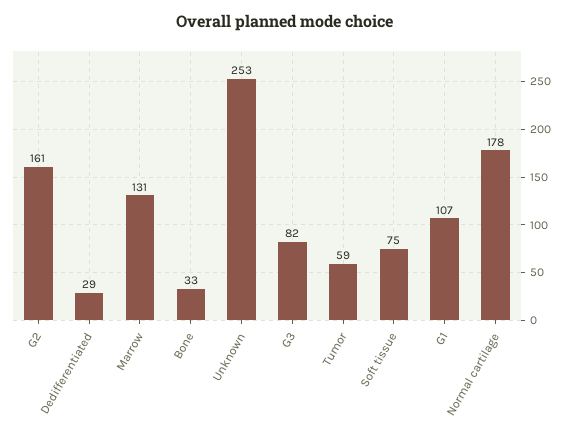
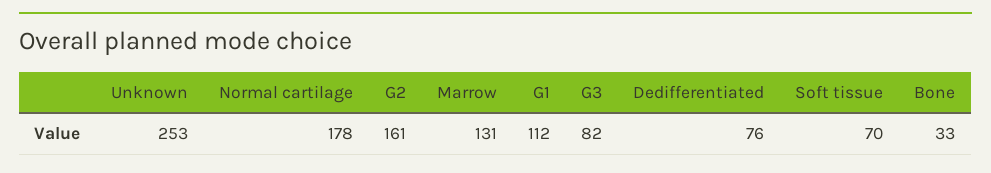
  {
    "G2": 161,
-   "Dedifferentiated": 29,
+   "Dedifferentiated": 76,
    "Marrow": 131,
    "Bone": 33,
    "Unknown": 253,
    "G3": 82,
-   "Tumor": 59,
-   "Soft tissue": 75,
+   "Soft tissue": 70,
-   "G1": 107,
+   "G1": 112,
    "Normal cartilage": 178
  }

